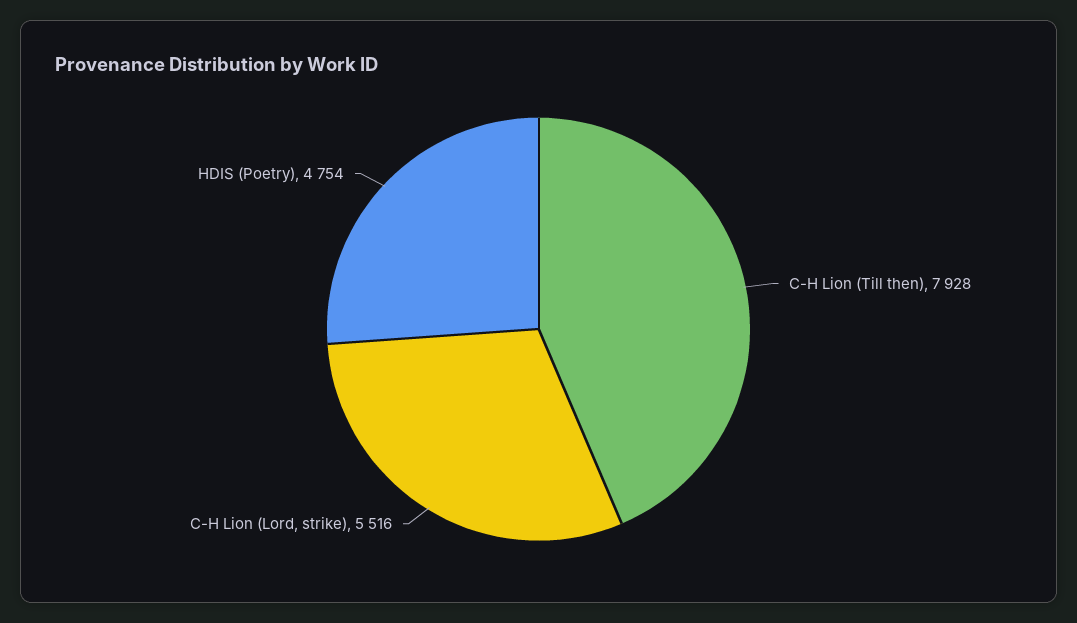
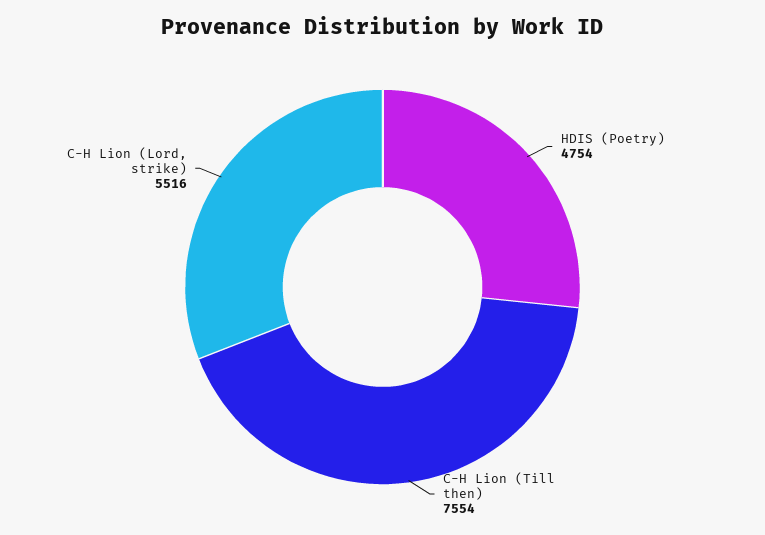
  {
-   "C-H Lion (Till then)": 7928,
+   "C-H Lion (Till then)": 7554,
    "C-H Lion (Lord, strike)": 5516,
    "HDIS (Poetry)": 4754
  }

